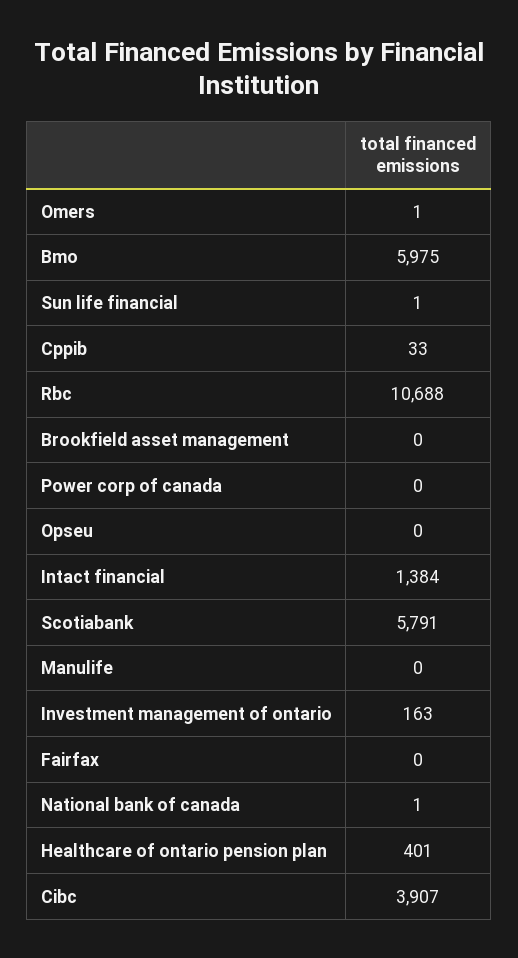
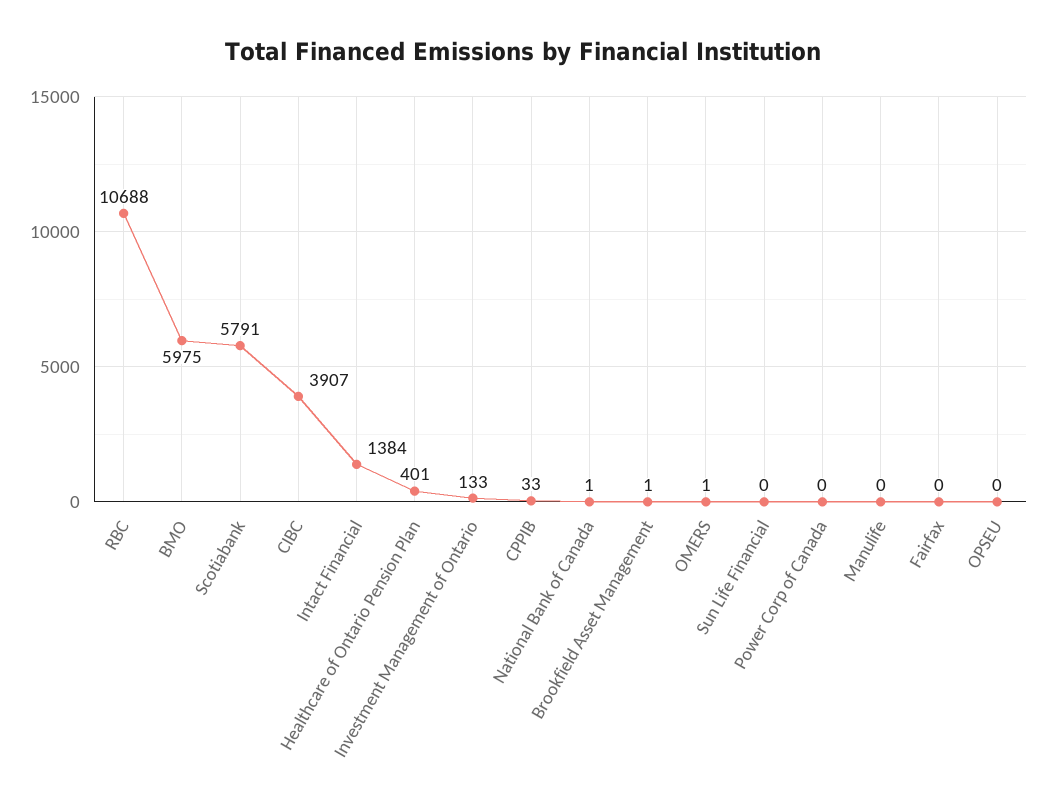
  {
    "Omers": 1,
    "Bmo": 5975,
-   "Sun life financial": 1,
+   "Sun life financial": 0,
    "Cppib": 33,
    "Rbc": 10688,
-   "Brookfield asset management": 0,
+   "Brookfield asset management": 1,
    "Power corp of canada": 0,
    "Opseu": 0,
    "Intact financial": 1384,
    "Scotiabank": 5791,
    "Manulife": 0,
-   "Investment management of ontario": 163,
+   "Investment management of ontario": 133,
    "Fairfax": 0,
    "National bank of canada": 1,
    "Healthcare of ontario pension plan": 401,
    "Cibc": 3907
  }

